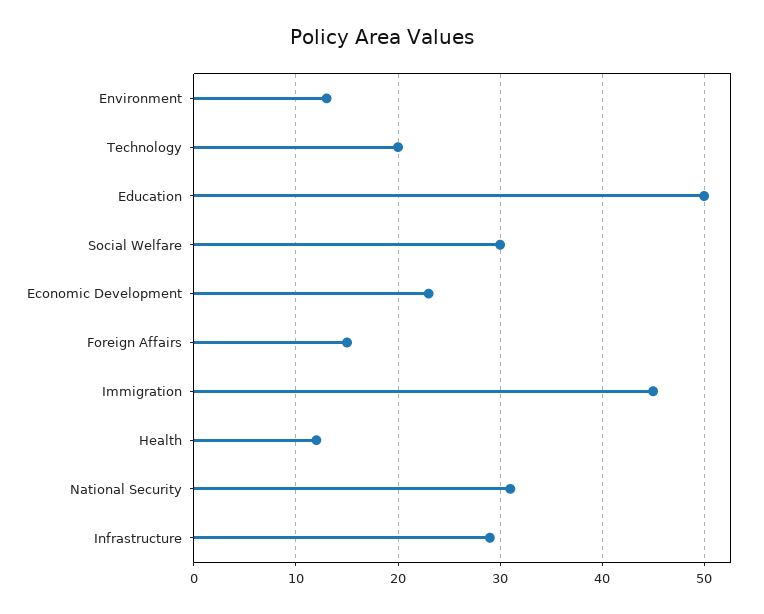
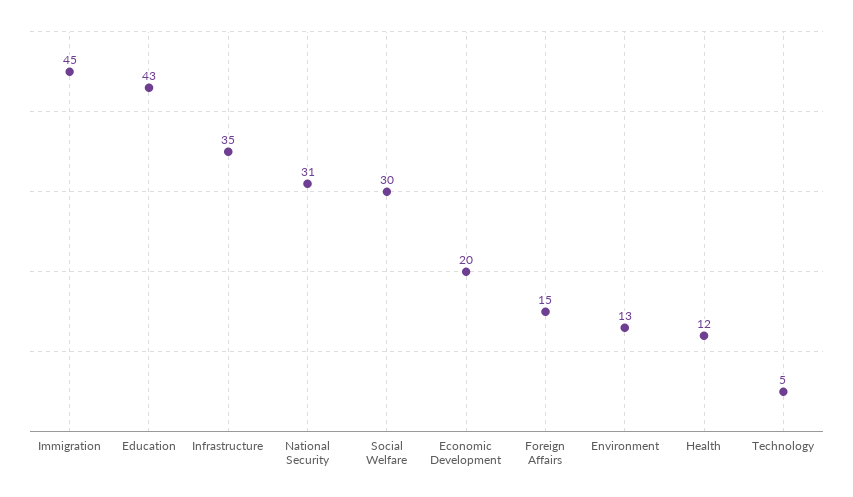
  {
    "Environment": 13,
-   "Technology": 20,
+   "Technology": 5,
-   "Education": 50,
+   "Education": 43,
    "Social Welfare": 30,
-   "Economic Development": 23,
+   "Economic Development": 20,
    "Foreign Affairs": 15,
    "Immigration": 45,
    "Health": 12,
    "National Security": 31,
-   "Infrastructure": 29
+   "Infrastructure": 35
  }

